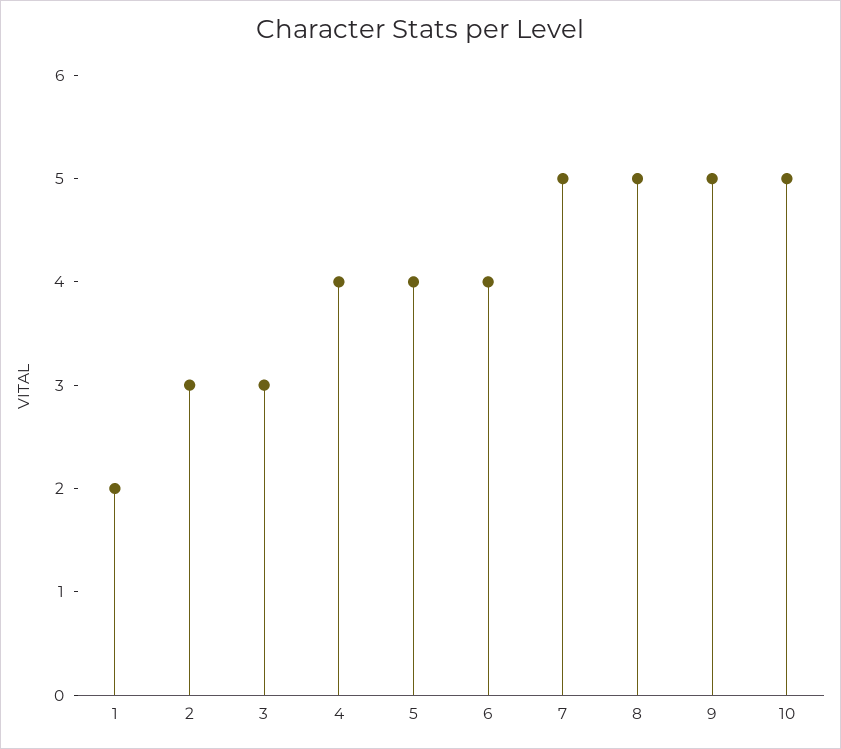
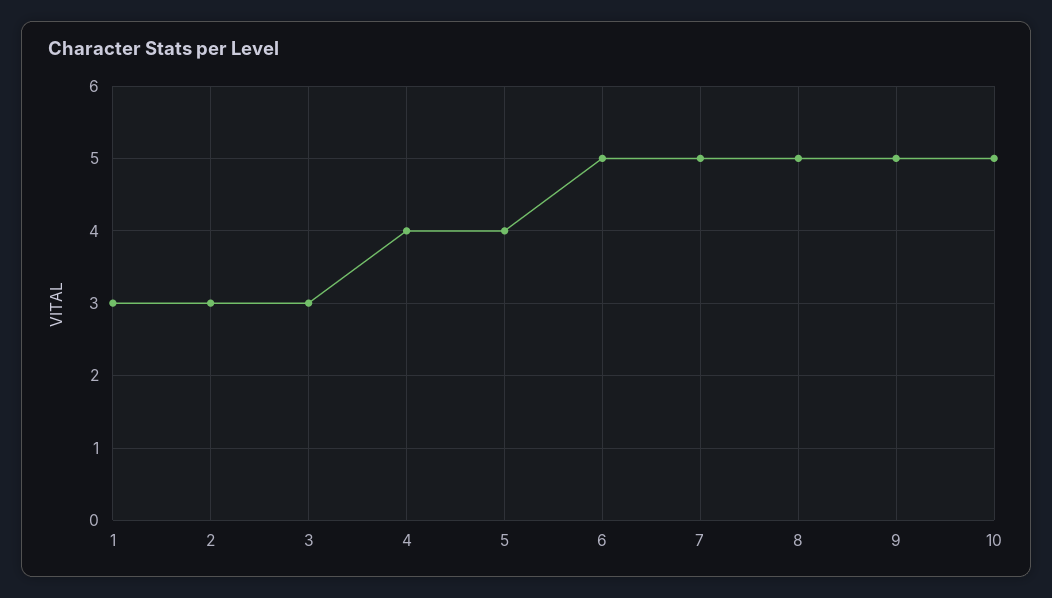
  {
-   "1": 2,
+   "1": 3,
    "2": 3,
    "3": 3,
    "4": 4,
    "5": 4,
-   "6": 4,
+   "6": 5,
    "7": 5,
    "8": 5,
    "9": 5,
    "10": 5
  }

